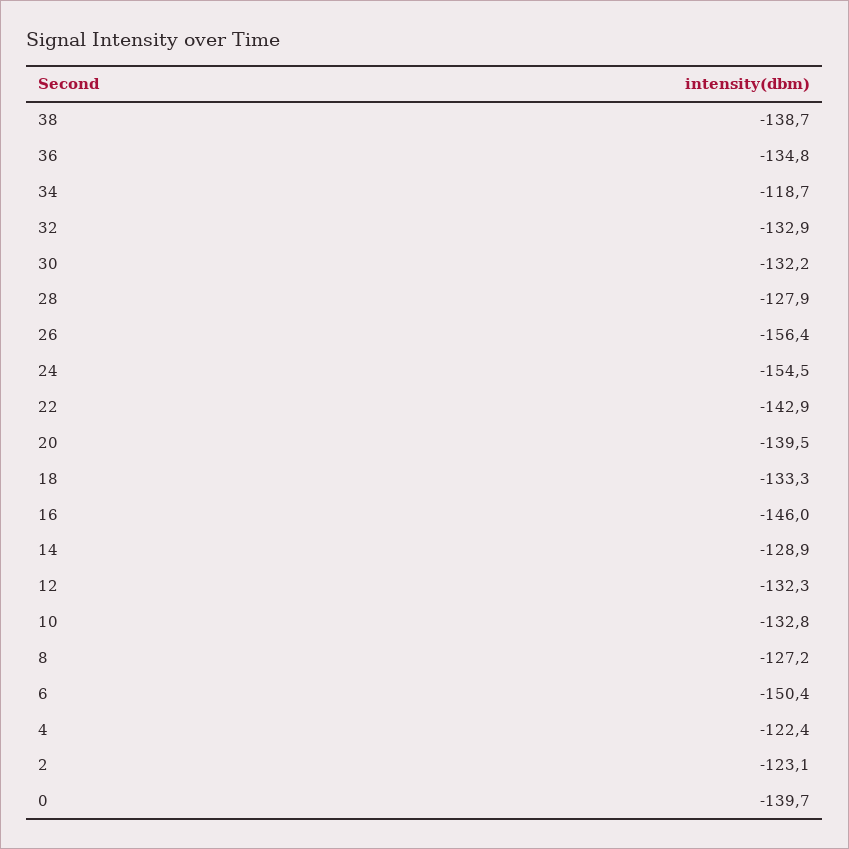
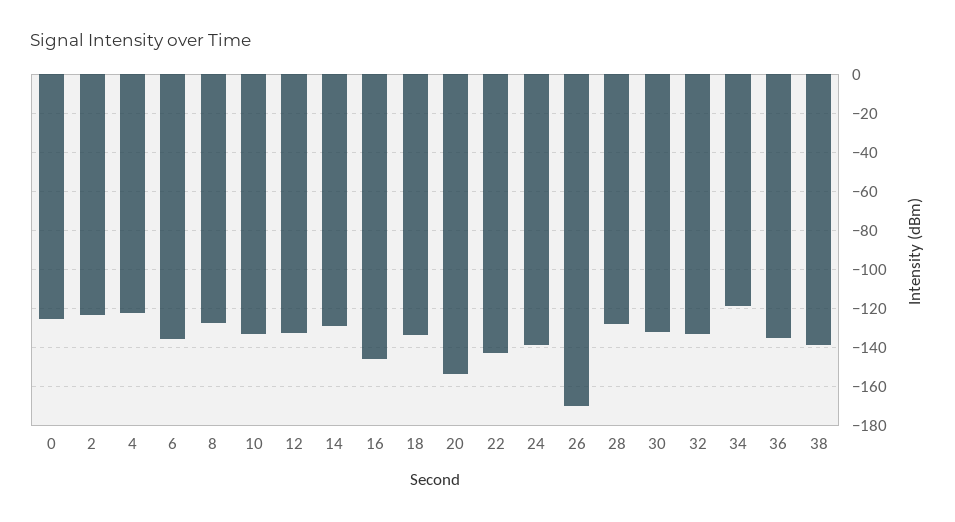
  {
    "38": -138.7,
    "36": -134.8,
    "34": -118.7,
    "32": -132.9,
    "30": -132.2,
    "28": -127.9,
-   "26": -156.4,
+   "26": -170,
-   "24": -154.5,
+   "24": -140,
    "22": -142.9,
-   "20": -139.5,
+   "20": -155,
    "18": -133.3,
    "16": -146,
    "14": -128.9,
    "12": -132.3,
    "10": -132.8,
    "8": -127.2,
-   "6": -150.4,
+   "6": -135,
    "4": -122.4,
    "2": -123.1,
-   "0": -139.7
+   "0": -125
  }

